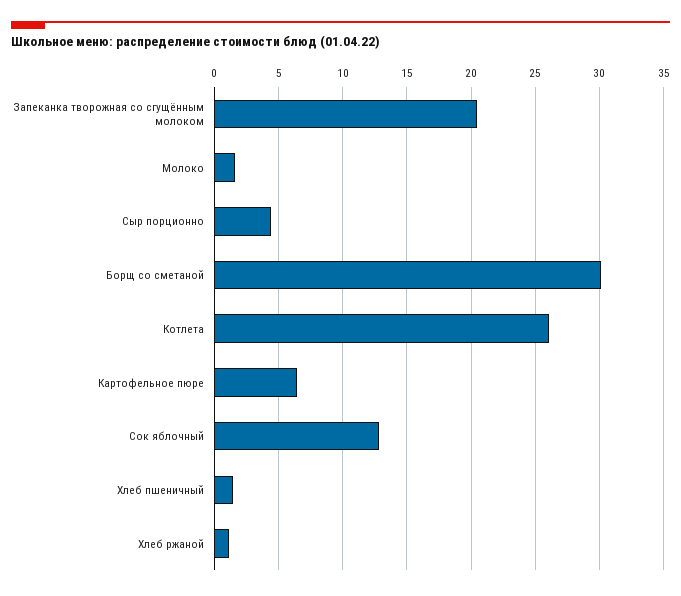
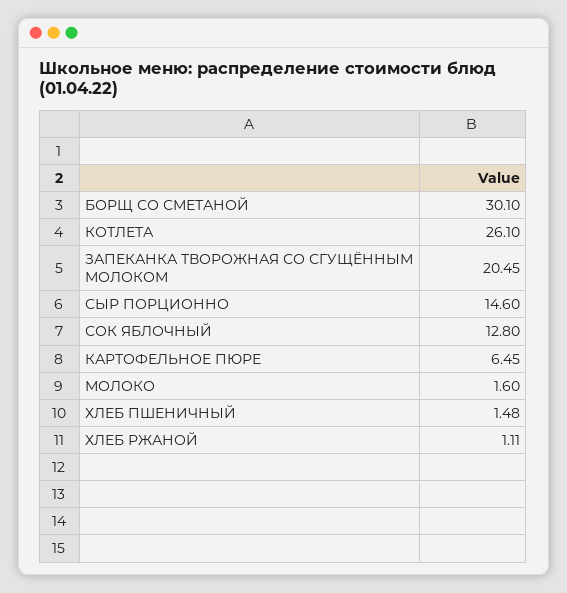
  {
    "Запеканка творожная со сгущённым молоком": 20.45,
    "Молоко": 1.6,
-   "Сыр порционно": 4.5,
+   "Сыр порционно": 14.6,
    "Борщ со сметаной": 30.1,
    "Котлета": 26.1,
    "Картофельное пюре": 6.45,
    "Сок яблочный": 12.8,
    "Хлеб пшеничный": 1.48,
    "Хлеб ржаной": 1.11
  }

